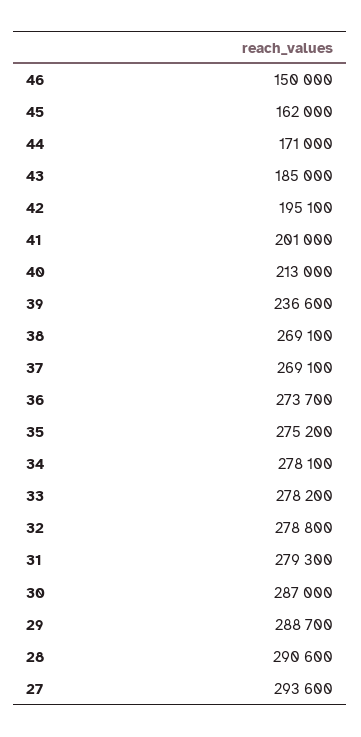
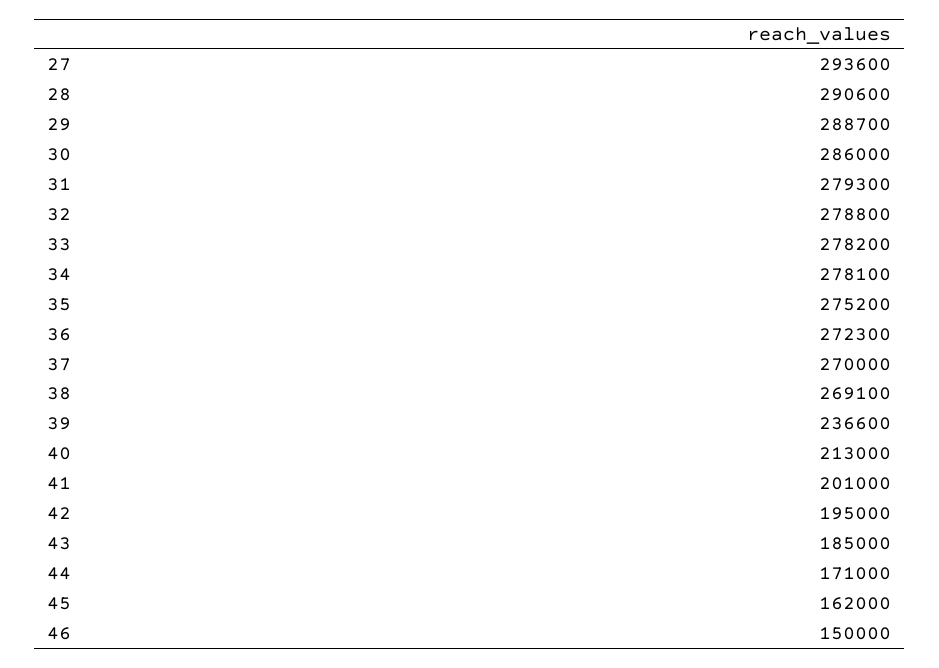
  {
    "46": 150000,
    "45": 162000,
    "44": 171000,
    "43": 185000,
-   "42": 195100,
+   "42": 195000,
    "41": 201000,
    "40": 213000,
    "39": 236600,
    "38": 269100,
-   "37": 269100,
+   "37": 270000,
-   "36": 273700,
+   "36": 272300,
    "35": 275200,
    "34": 278100,
    "33": 278200,
    "32": 278800,
    "31": 279300,
-   "30": 287000,
+   "30": 286000,
    "29": 288700,
    "28": 290600,
    "27": 293600
  }

